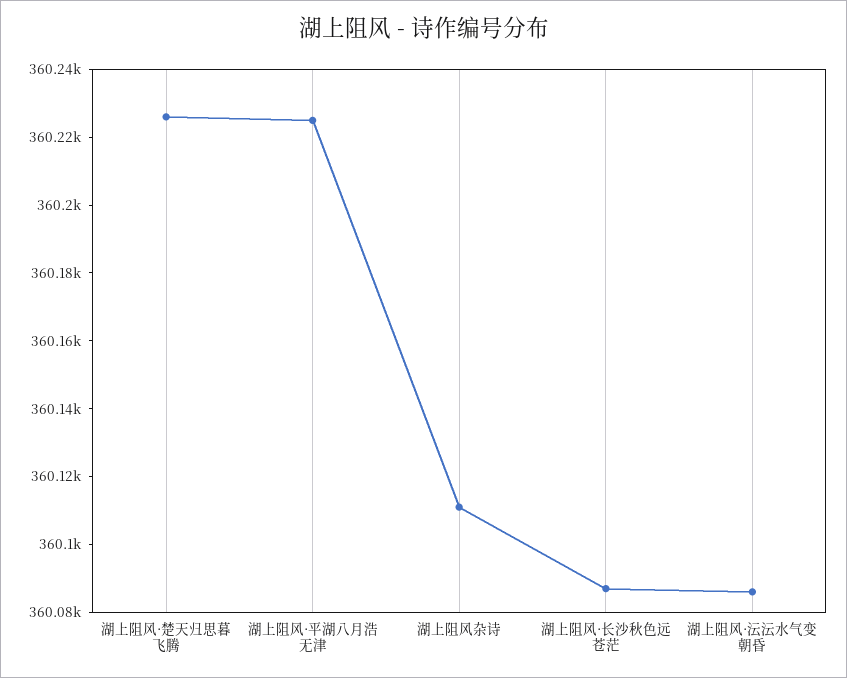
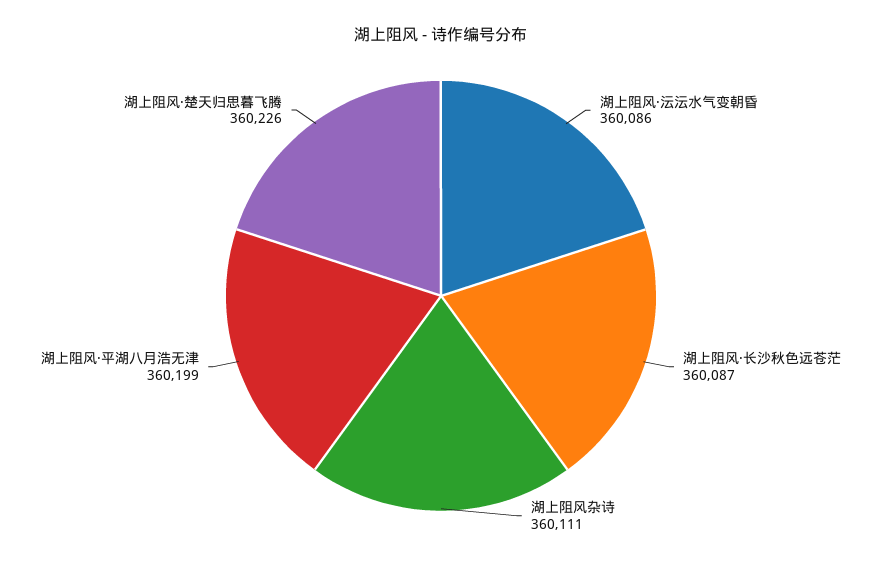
  {
    "湖上阻风·楚天归思暮飞腾": 360226,
-   "湖上阻风·平湖八月浩无津": 360225,
+   "湖上阻风·平湖八月浩无津": 360199,
    "湖上阻风杂诗": 360111,
    "湖上阻风·长沙秋色远苍茫": 360087,
    "湖上阻风·沄沄水气变朝昏": 360086
  }

